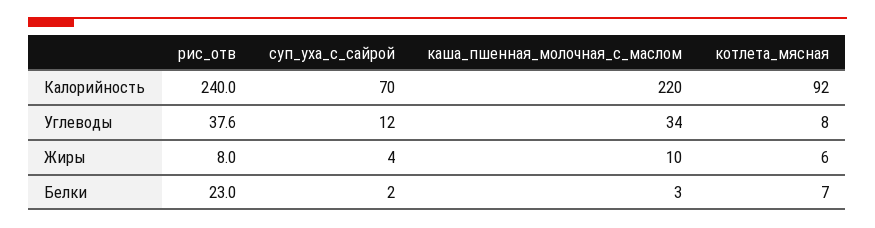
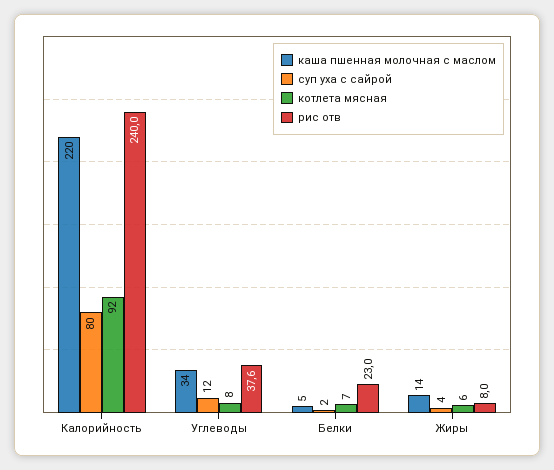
  {
    "рис_отв": {
      "Калорийность": 240,
      "Углеводы": 37.6,
      "Жиры": 8,
      "Белки": 23
    },
    "суп_уха_с_сайрой": {
-     "Калорийность": 70,
+     "Калорийность": 80,
      "Углеводы": 12,
      "Жиры": 4,
      "Белки": 2
    },
    "каша_пшенная_молочная_с_маслом": {
      "Калорийность": 220,
      "Углеводы": 34,
-     "Жиры": 10,
+     "Жиры": 14,
-     "Белки": 3
+     "Белки": 5
    },
    "котлета_мясная": {
      "Калорийность": 92,
      "Углеводы": 8,
      "Жиры": 6,
      "Белки": 7
    }
  }

